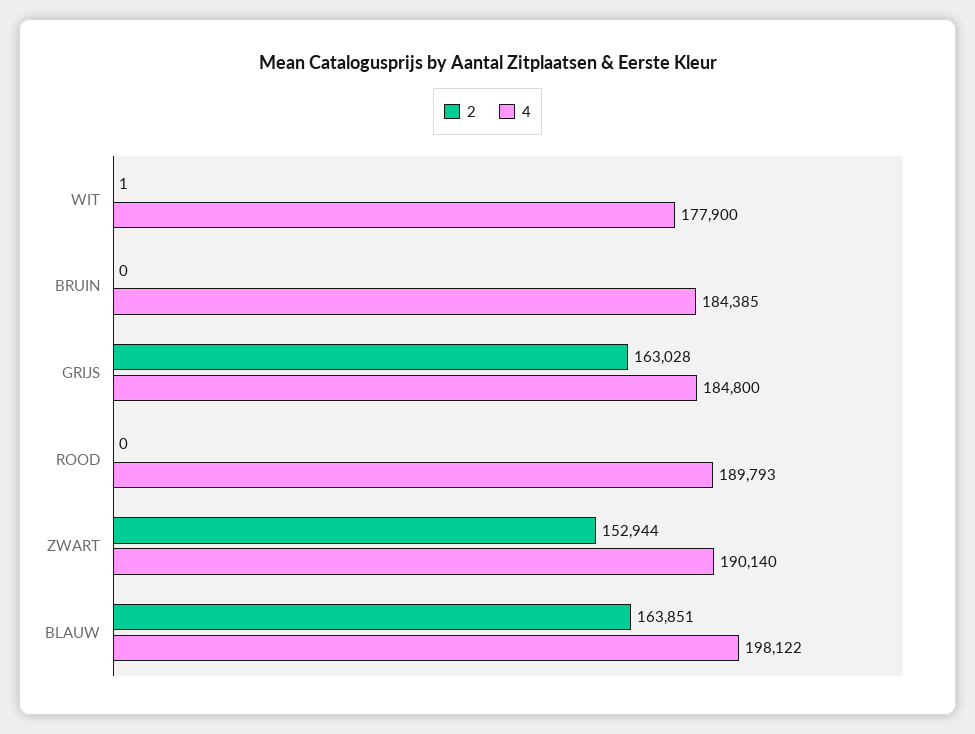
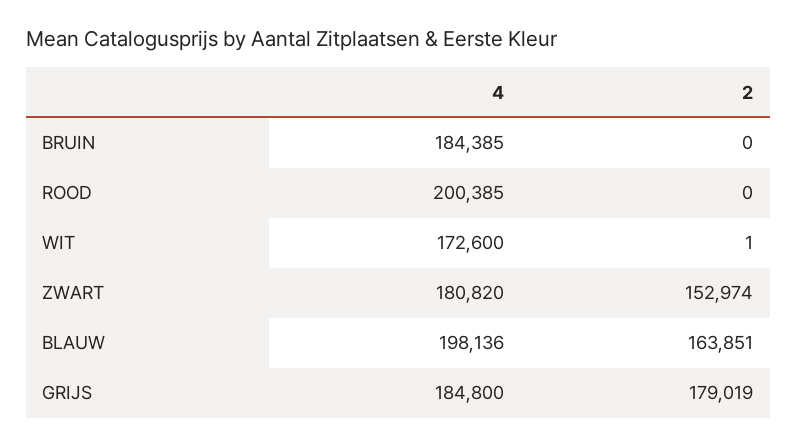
  {
    "2": {
      "WIT": 1,
      "BRUIN": 0,
-     "GRIJS": 163028,
+     "GRIJS": 179019,
      "ROOD": 0,
-     "ZWART": 152944,
+     "ZWART": 152974,
      "BLAUW": 163851
    },
    "4": {
-     "WIT": 177900,
+     "WIT": 172600,
      "BRUIN": 184385,
      "GRIJS": 184800,
-     "ROOD": 189793,
+     "ROOD": 200385,
-     "ZWART": 190140,
+     "ZWART": 180820,
-     "BLAUW": 198122
+     "BLAUW": 198136
    }
  }

